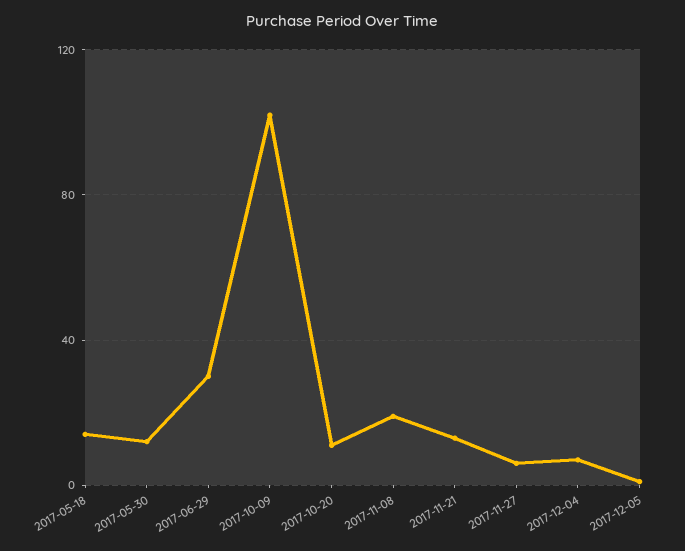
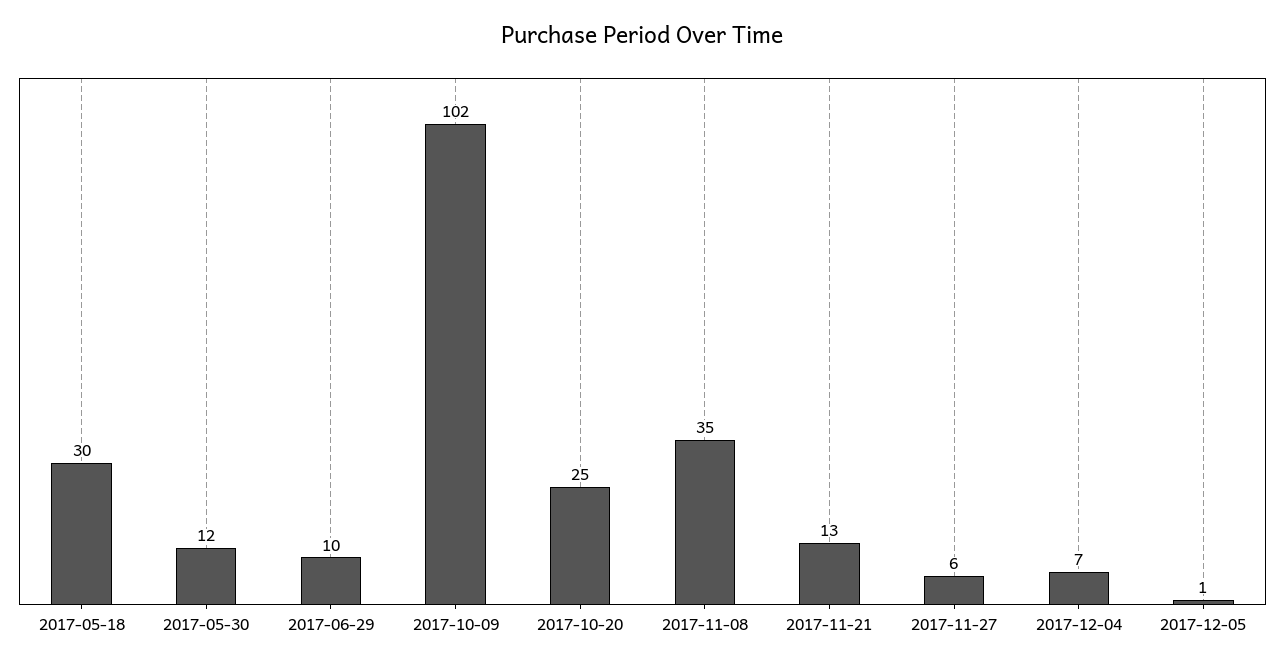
  {
-   "2017-05-18": 15,
+   "2017-05-18": 30,
    "2017-05-30": 12,
-   "2017-06-29": 30,
+   "2017-06-29": 10,
    "2017-10-09": 102,
-   "2017-10-20": 10,
+   "2017-10-20": 25,
-   "2017-11-08": 20,
+   "2017-11-08": 35,
    "2017-11-21": 13,
    "2017-11-27": 6,
    "2017-12-04": 7,
    "2017-12-05": 1
  }

